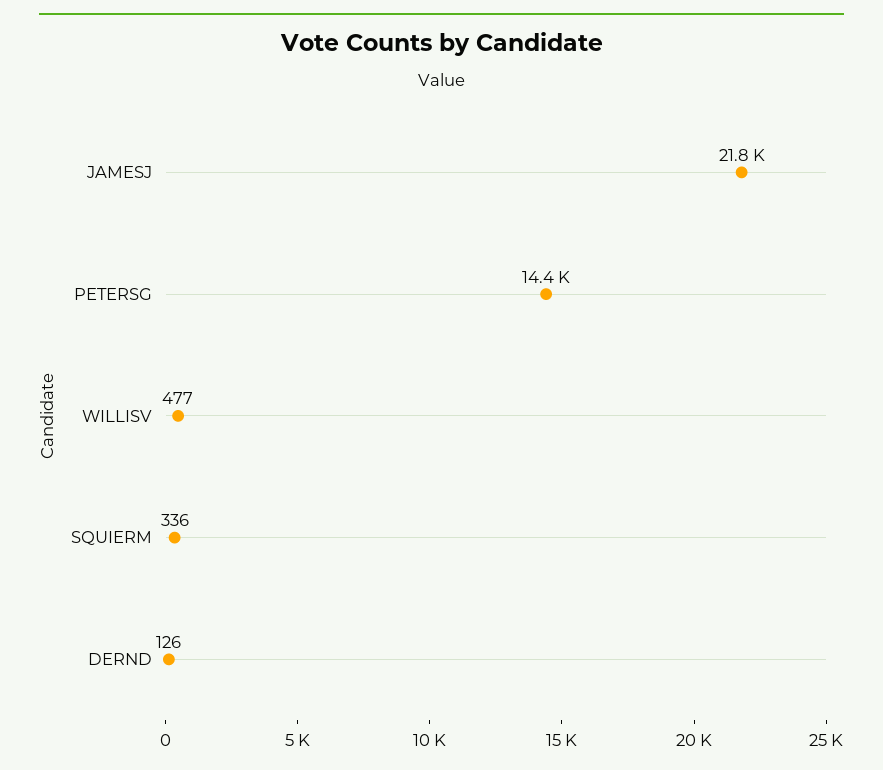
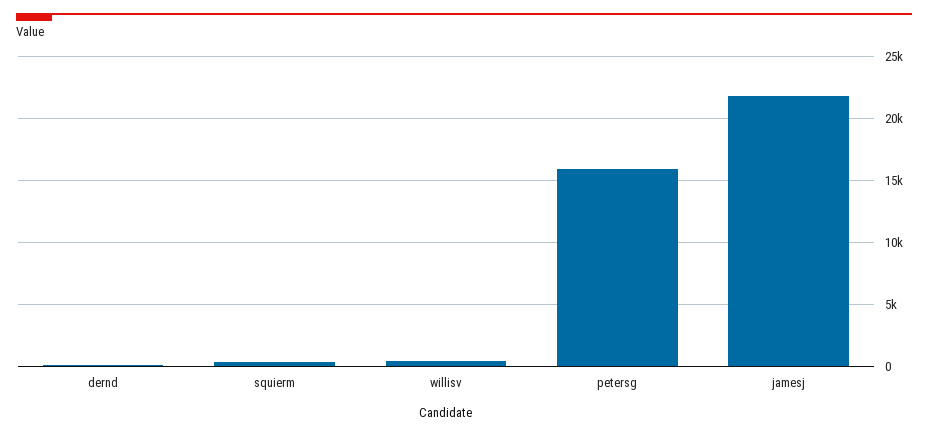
  {
    "JAMESJ": 21800,
-   "PETERSG": 14400,
+   "PETERSG": 16000,
    "WILLISV": 477,
    "SQUIERM": 336,
    "DERND": 126
  }

